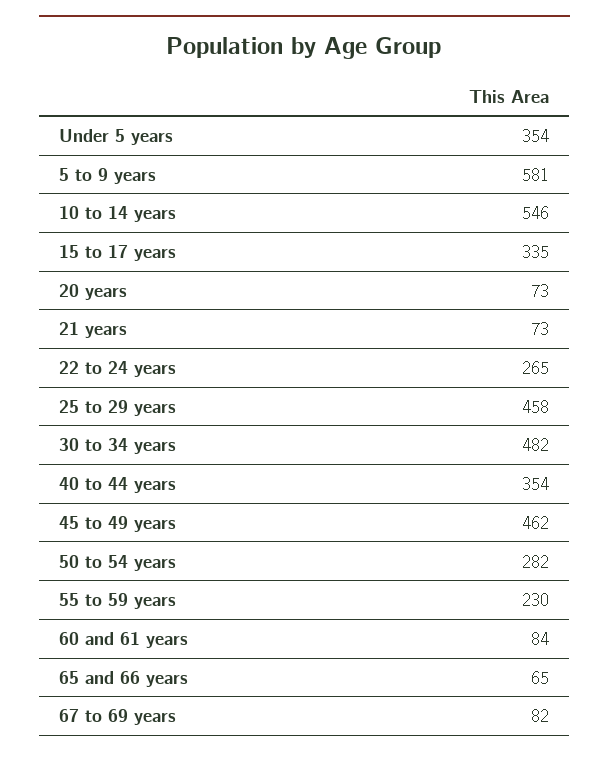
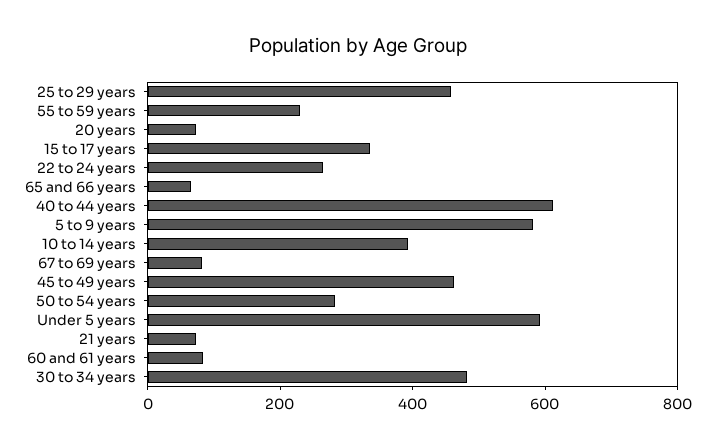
  {
-   "Under 5 years": 354,
+   "Under 5 years": 600,
    "5 to 9 years": 581,
-   "10 to 14 years": 546,
+   "10 to 14 years": 400,
    "15 to 17 years": 335,
    "20 years": 73,
    "21 years": 73,
    "22 to 24 years": 265,
    "25 to 29 years": 458,
    "30 to 34 years": 482,
-   "40 to 44 years": 354,
+   "40 to 44 years": 600,
    "45 to 49 years": 462,
    "50 to 54 years": 282,
    "55 to 59 years": 230,
    "60 and 61 years": 84,
    "65 and 66 years": 65,
    "67 to 69 years": 82
  }

